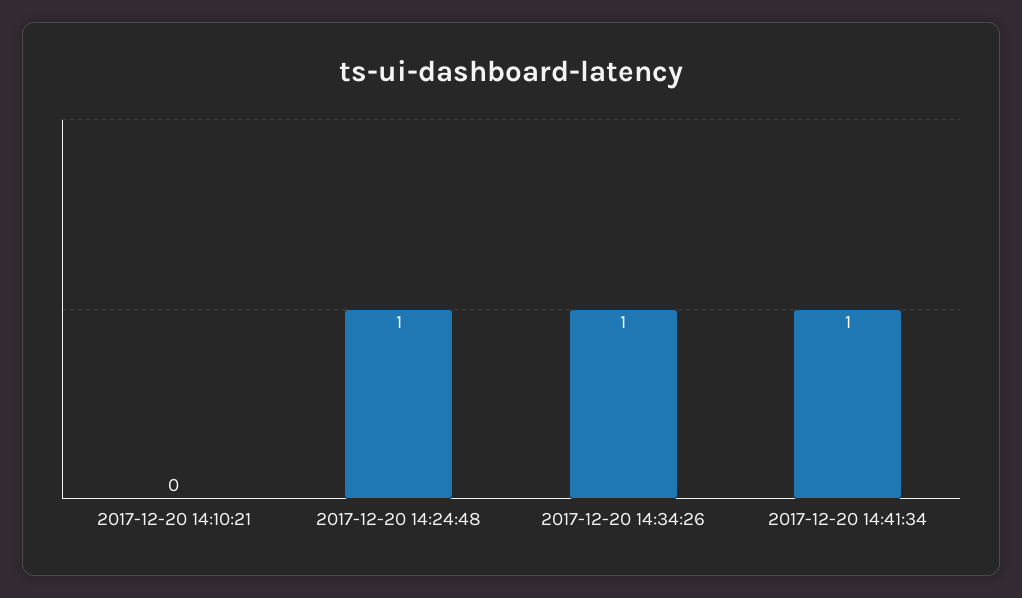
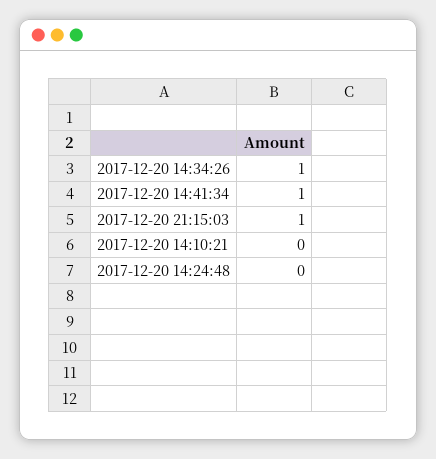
  {
    "2017-12-20 14:10:21": 0,
-   "2017-12-20 14:24:48": 1,
+   "2017-12-20 14:24:48": 0,
    "2017-12-20 14:34:26": 1,
-   "2017-12-20 14:41:34": 1
+   "2017-12-20 14:41:34": 1,
+   "2017-12-20 21:15:03": 1
  }

